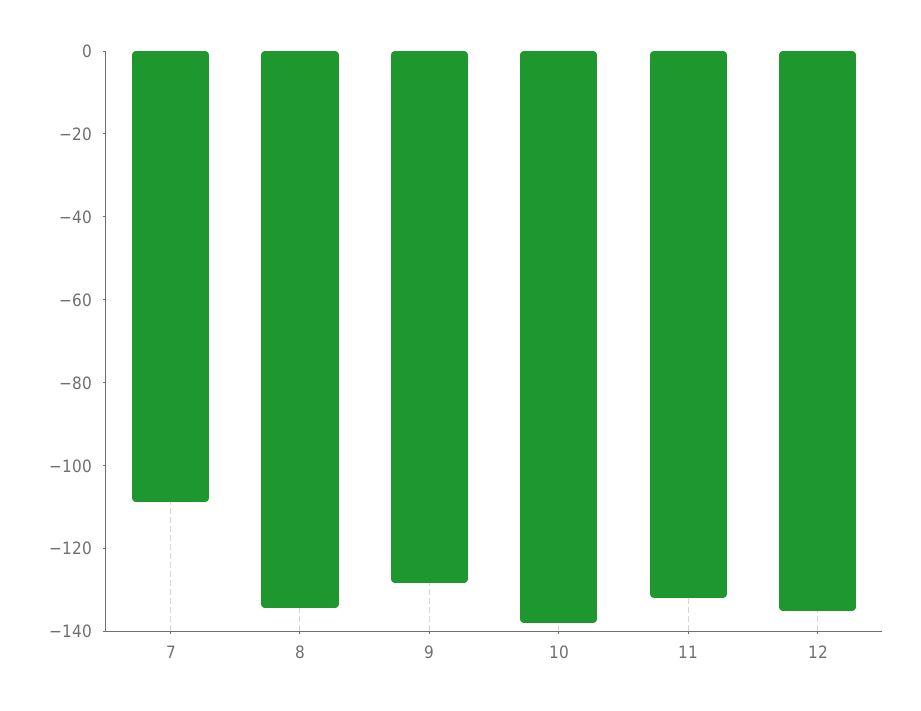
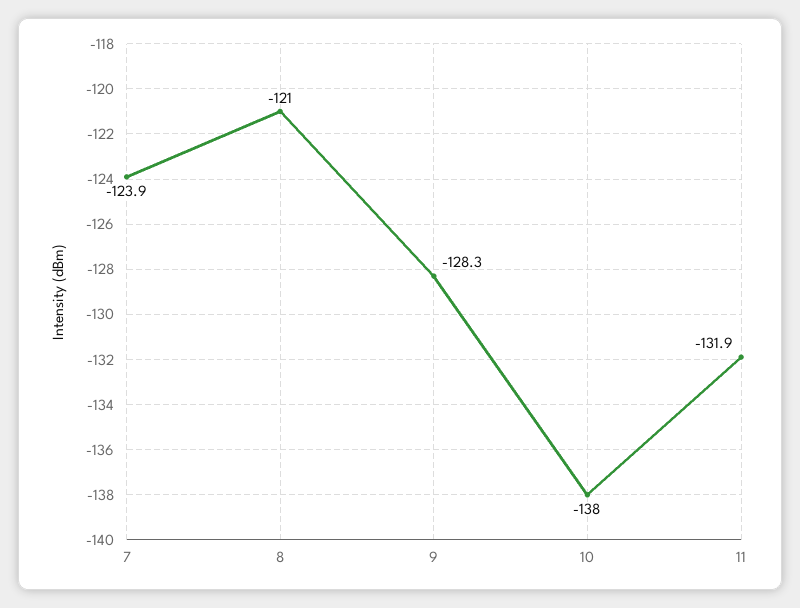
  {
-   "7": -110,
+   "7": -123.9,
-   "8": -135,
+   "8": -121,
    "9": -128.3,
    "10": -138,
-   "11": -131.9,
+   "11": -131.9
-   "12": -135
  }

